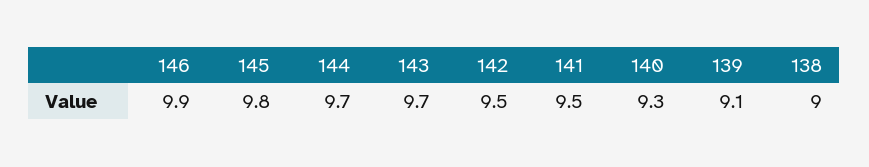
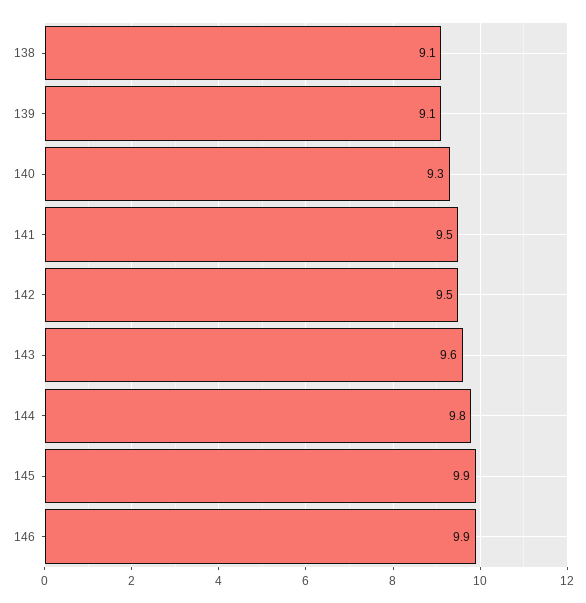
  {
    "146": 9.9,
-   "145": 9.8,
+   "145": 9.9,
-   "144": 9.7,
+   "144": 9.8,
-   "143": 9.7,
+   "143": 9.6,
    "142": 9.5,
    "141": 9.5,
    "140": 9.3,
    "139": 9.1,
-   "138": 9
+   "138": 9.1
  }

